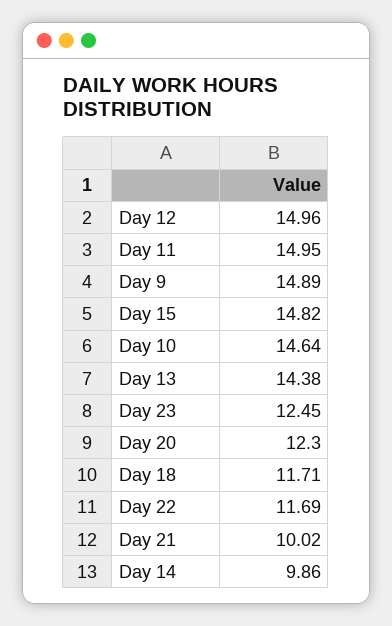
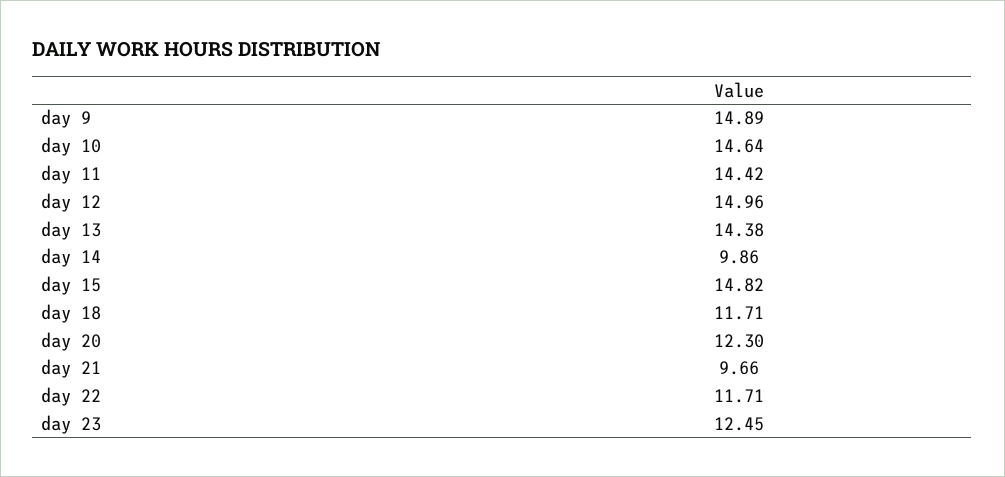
  {
    "Day 12": 14.96,
-   "Day 11": 14.95,
+   "Day 11": 14.42,
    "Day 9": 14.89,
    "Day 15": 14.82,
    "Day 10": 14.64,
    "Day 13": 14.38,
    "Day 23": 12.45,
    "Day 20": 12.3,
    "Day 18": 11.71,
-   "Day 22": 11.69,
+   "Day 22": 11.71,
-   "Day 21": 10.02,
+   "Day 21": 9.66,
    "Day 14": 9.86
  }

